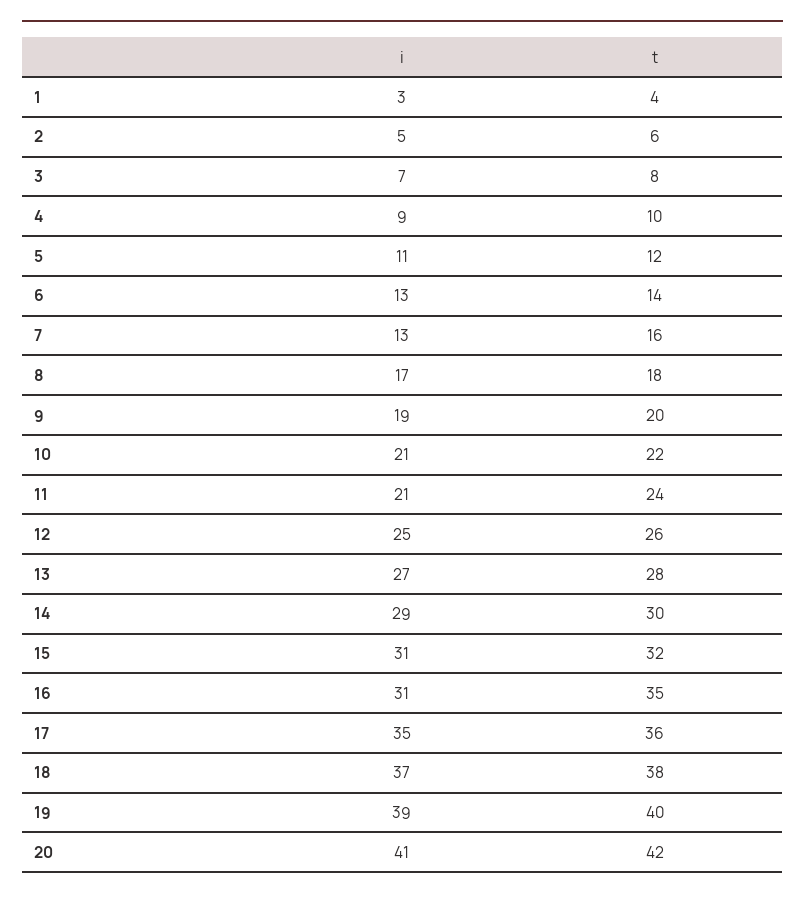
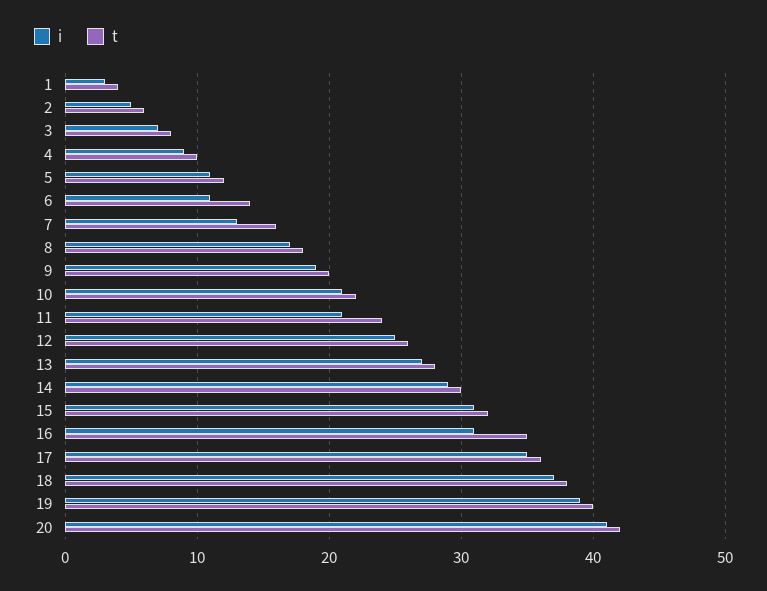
  {
    "i": {
      "1": 3,
      "2": 5,
      "3": 7,
      "4": 9,
      "5": 11,
-     "6": 13,
+     "6": 11,
      "7": 13,
      "8": 17,
      "9": 19,
      "10": 21,
      "11": 21,
      "12": 25,
      "13": 27,
      "14": 29,
      "15": 31,
      "16": 31,
      "17": 35,
      "18": 37,
      "19": 39,
      "20": 41
    },
    "t": {
      "1": 4,
      "2": 6,
      "3": 8,
      "4": 10,
      "5": 12,
      "6": 14,
      "7": 16,
      "8": 18,
      "9": 20,
      "10": 22,
      "11": 24,
      "12": 26,
      "13": 28,
      "14": 30,
      "15": 32,
      "16": 35,
      "17": 36,
      "18": 38,
      "19": 40,
      "20": 42
    }
  }

